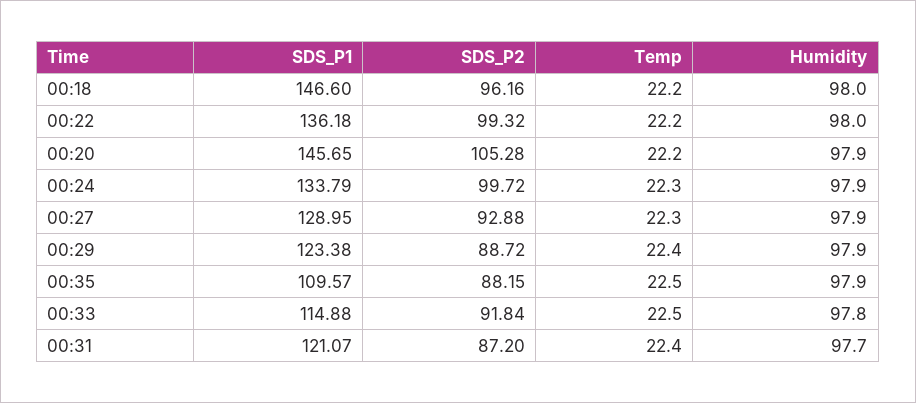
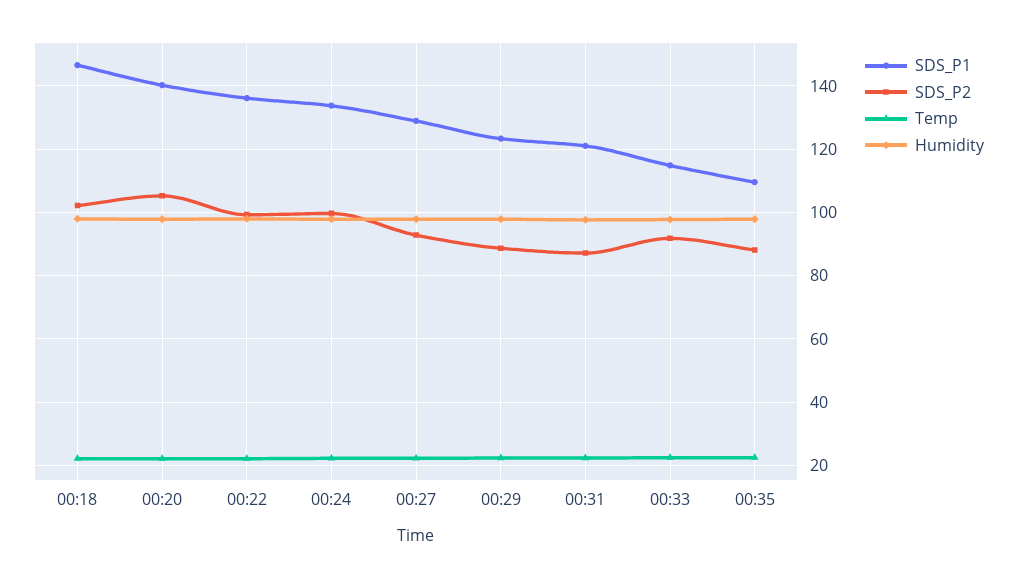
  {
    "SDS_P1": {
      "00:18": 146.6,
      "00:22": 136.18,
-     "00:20": 145.65,
+     "00:20": 140,
      "00:24": 133.79,
      "00:27": 128.95,
      "00:29": 123.38,
      "00:35": 109.57,
      "00:33": 114.88,
      "00:31": 121.07
    },
    "SDS_P2": {
-     "00:18": 96.16,
+     "00:18": 102,
      "00:22": 99.32,
      "00:20": 105.28,
      "00:24": 99.72,
      "00:27": 92.88,
      "00:29": 88.72,
      "00:35": 88.15,
      "00:33": 91.84,
      "00:31": 87.2
    },
    "Temp": {
      "00:18": 22.2,
      "00:22": 22.2,
      "00:20": 22.2,
      "00:24": 22.3,
      "00:27": 22.3,
      "00:29": 22.4,
      "00:35": 22.5,
      "00:33": 22.5,
      "00:31": 22.4
    },
    "Humidity": {
      "00:18": 98,
      "00:22": 98,
      "00:20": 97.9,
      "00:24": 97.9,
      "00:27": 97.9,
      "00:29": 97.9,
      "00:35": 97.9,
      "00:33": 97.8,
      "00:31": 97.7
    }
  }

